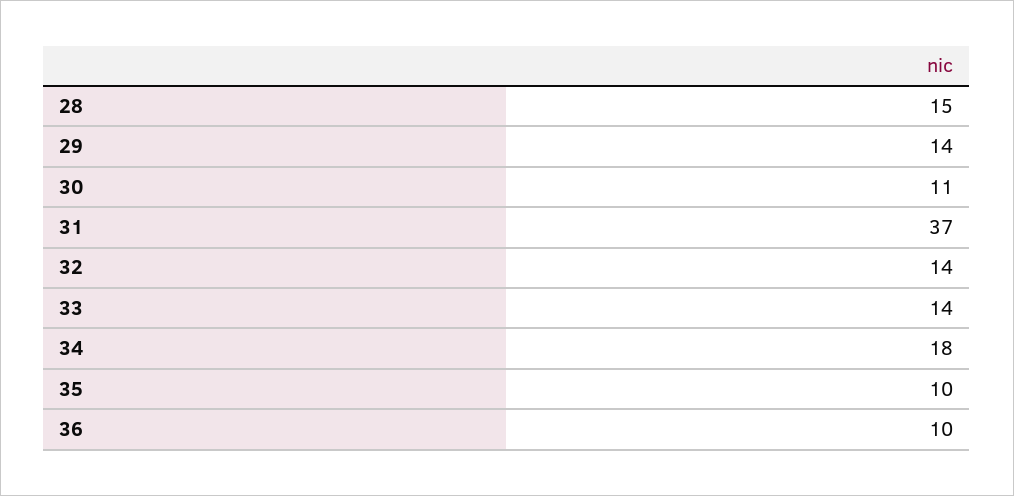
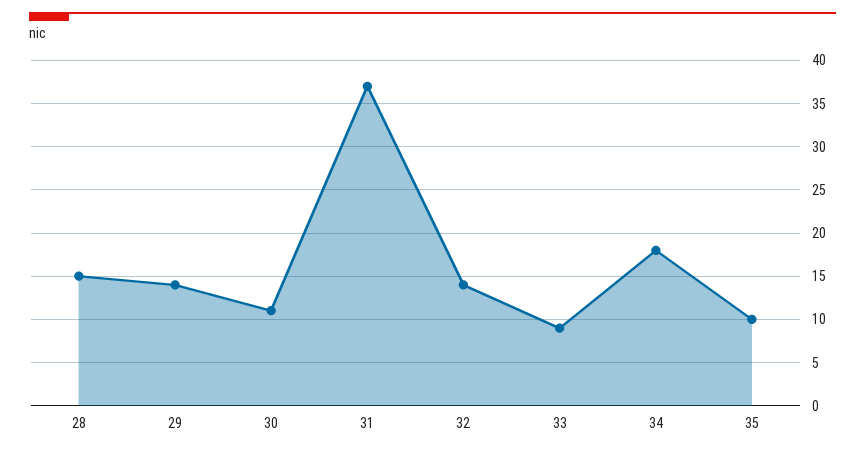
  {
    "28": 15,
    "29": 14,
    "30": 11,
    "31": 37,
    "32": 14,
-   "33": 14,
+   "33": 9,
    "34": 18,
-   "35": 10,
+   "35": 10
-   "36": 10
  }

